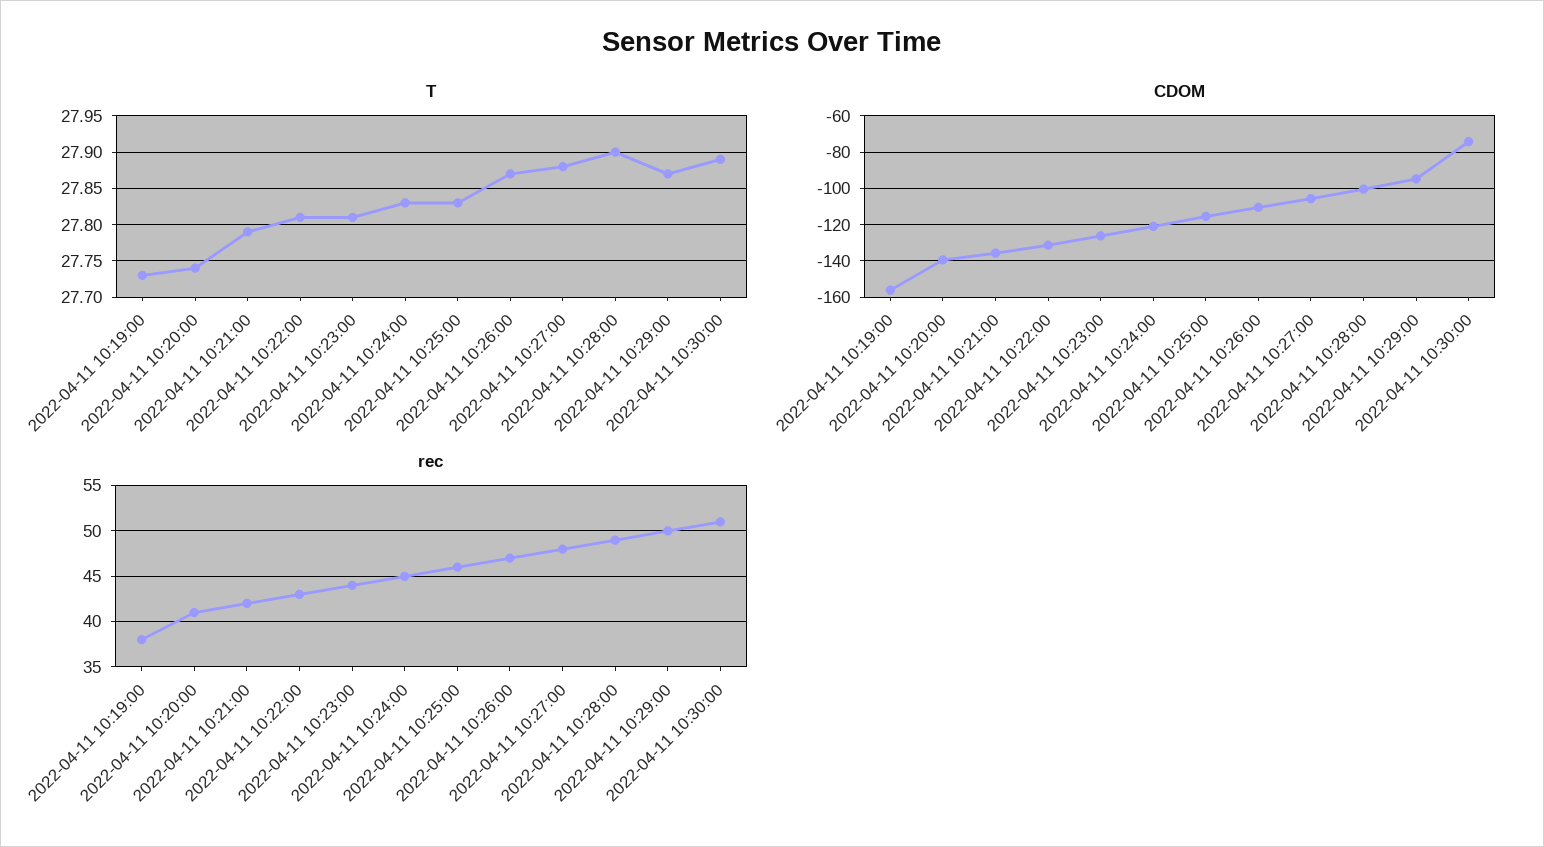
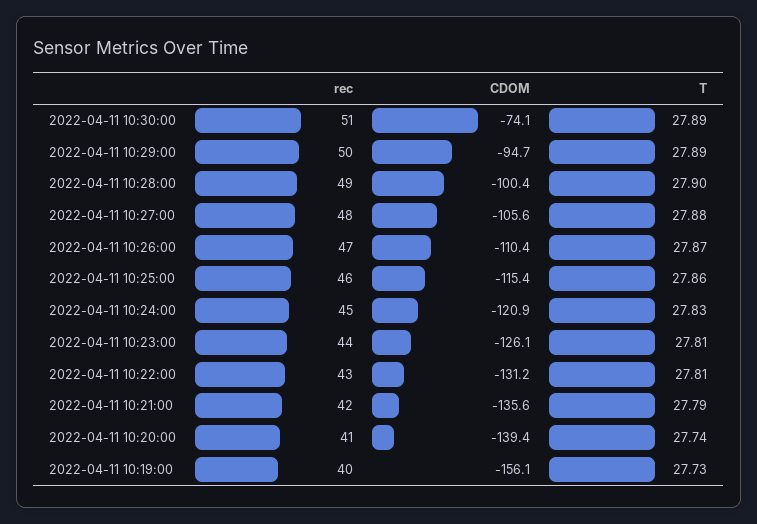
  {
    "T": {
      "2022-04-11 10:19:00": 27.73,
      "2022-04-11 10:20:00": 27.74,
      "2022-04-11 10:21:00": 27.79,
      "2022-04-11 10:22:00": 27.81,
      "2022-04-11 10:23:00": 27.81,
      "2022-04-11 10:24:00": 27.83,
-     "2022-04-11 10:25:00": 27.83,
+     "2022-04-11 10:25:00": 27.86,
      "2022-04-11 10:26:00": 27.87,
      "2022-04-11 10:27:00": 27.88,
      "2022-04-11 10:28:00": 27.9,
-     "2022-04-11 10:29:00": 27.87,
+     "2022-04-11 10:29:00": 27.89,
      "2022-04-11 10:30:00": 27.89
    },
    "CDOM": {
      "2022-04-11 10:19:00": -156.1,
      "2022-04-11 10:20:00": -139.4,
      "2022-04-11 10:21:00": -135.6,
      "2022-04-11 10:22:00": -131.2,
      "2022-04-11 10:23:00": -126.1,
      "2022-04-11 10:24:00": -120.9,
      "2022-04-11 10:25:00": -115.4,
      "2022-04-11 10:26:00": -110.4,
      "2022-04-11 10:27:00": -105.6,
      "2022-04-11 10:28:00": -100.4,
      "2022-04-11 10:29:00": -94.7,
      "2022-04-11 10:30:00": -74.1
    },
    "rec": {
-     "2022-04-11 10:19:00": 38,
+     "2022-04-11 10:19:00": 40,
      "2022-04-11 10:20:00": 41,
      "2022-04-11 10:21:00": 42,
      "2022-04-11 10:22:00": 43,
      "2022-04-11 10:23:00": 44,
      "2022-04-11 10:24:00": 45,
      "2022-04-11 10:25:00": 46,
      "2022-04-11 10:26:00": 47,
      "2022-04-11 10:27:00": 48,
      "2022-04-11 10:28:00": 49,
      "2022-04-11 10:29:00": 50,
      "2022-04-11 10:30:00": 51
    }
  }

